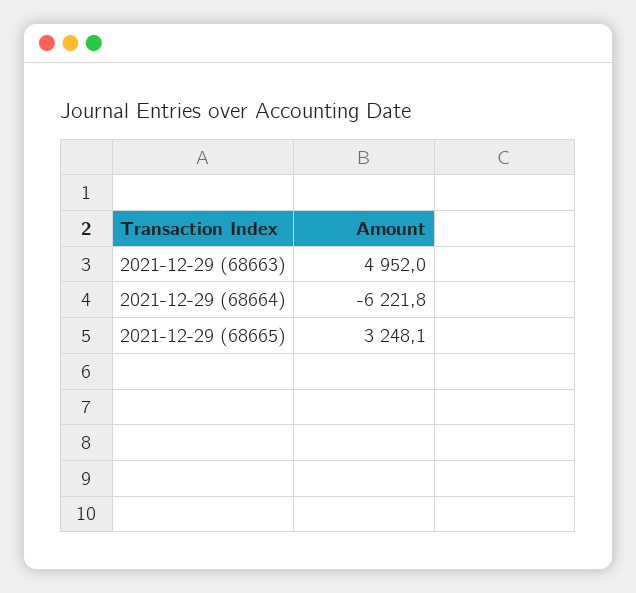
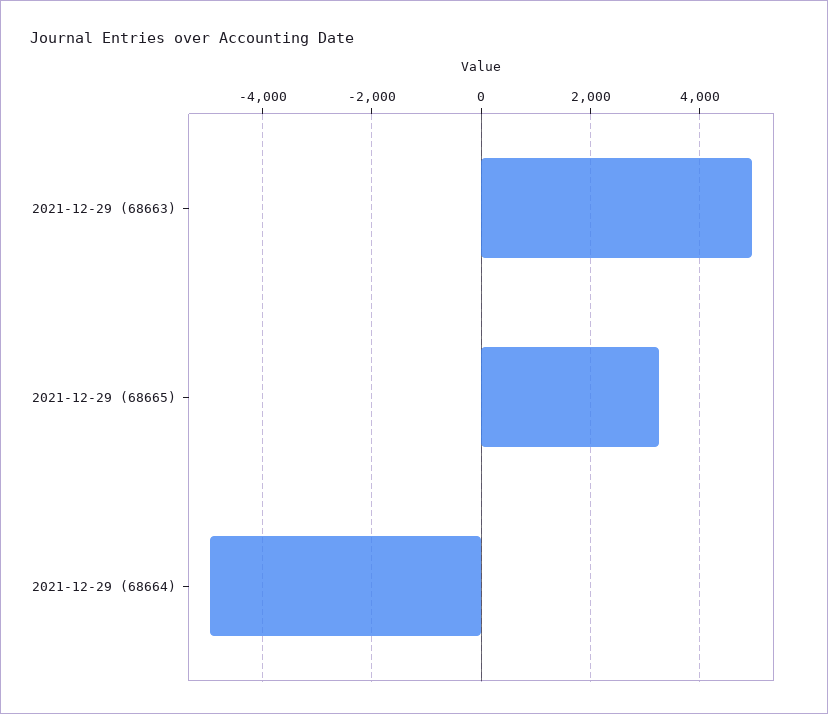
  {
    "2021-12-29 (68663)": 4952,
-   "2021-12-29 (68664)": -6221.8,
+   "2021-12-29 (68664)": -5000,
    "2021-12-29 (68665)": 3248.1
  }

